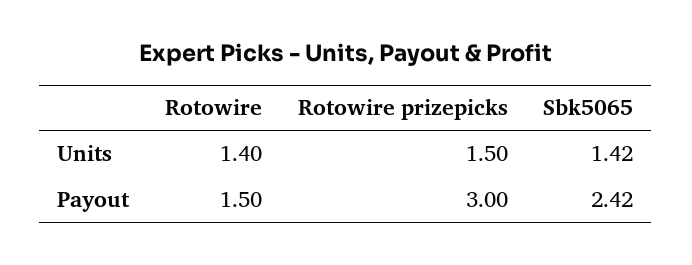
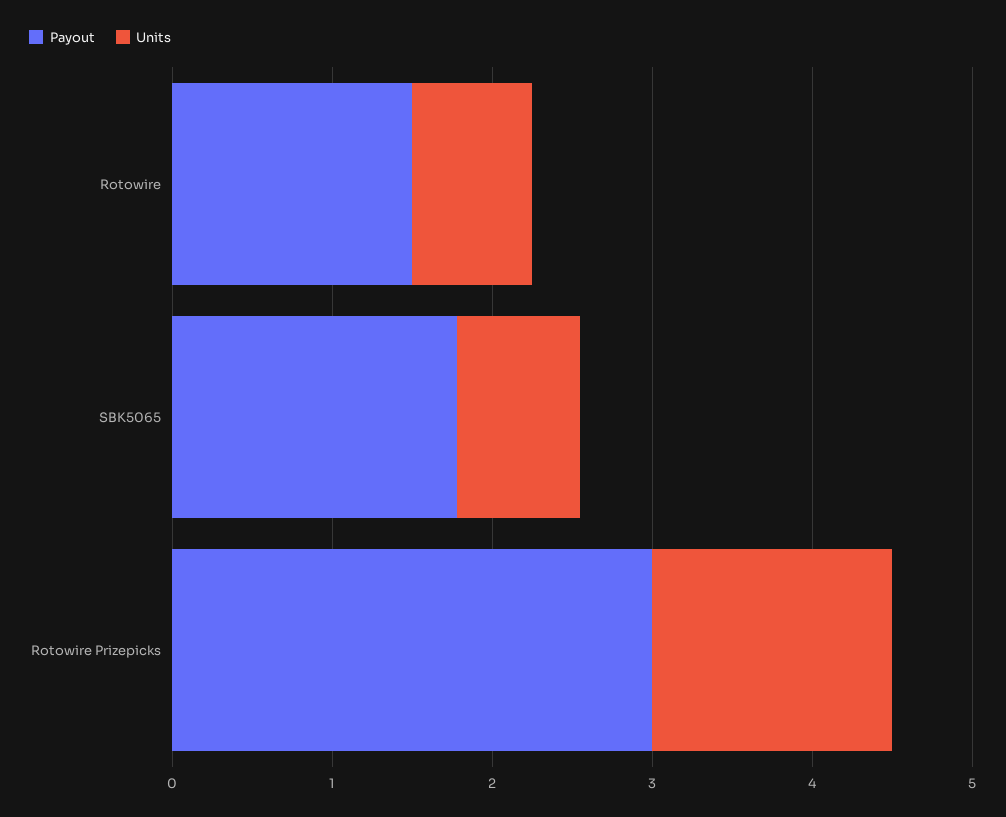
  {
    "Units": {
-     "Rotowire": 1.4,
+     "Rotowire": 0.8,
      "Rotowire prizepicks": 1.5,
-     "Sbk5065": 1.42
+     "Sbk5065": 0.8
    },
    "Payout": {
      "Rotowire": 1.5,
      "Rotowire prizepicks": 3,
-     "Sbk5065": 2.42
+     "Sbk5065": 1.8
    }
  }

